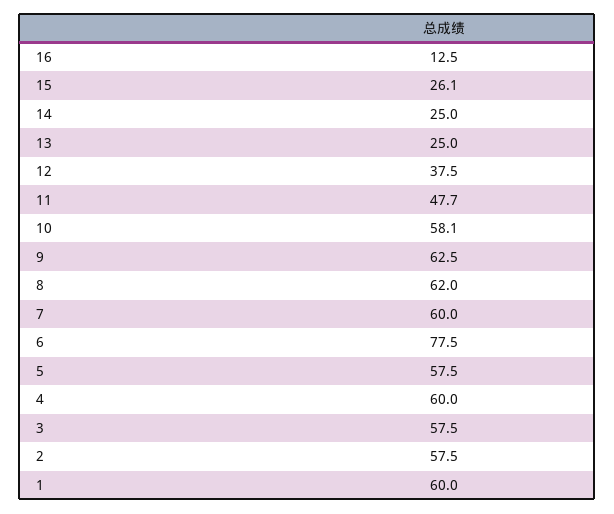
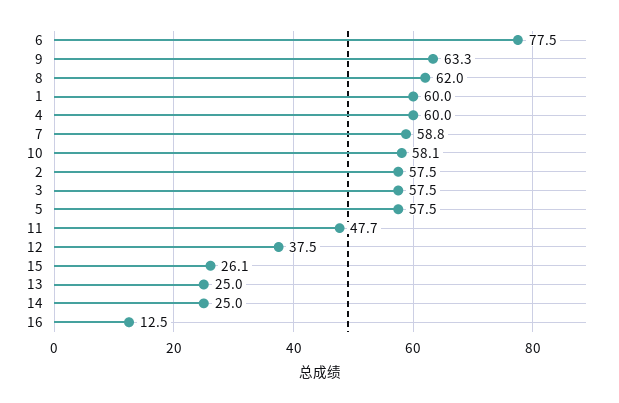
  {
    "16": 12.5,
    "15": 26.1,
    "14": 25,
    "13": 25,
    "12": 37.5,
    "11": 47.7,
    "10": 58.1,
-   "9": 62.5,
+   "9": 63.3,
    "8": 62,
-   "7": 60,
+   "7": 58.8,
    "6": 77.5,
    "5": 57.5,
    "4": 60,
    "3": 57.5,
    "2": 57.5,
    "1": 60
  }

